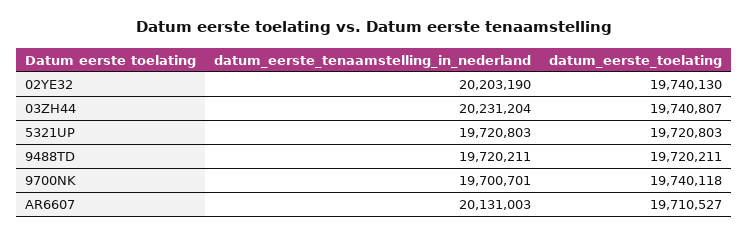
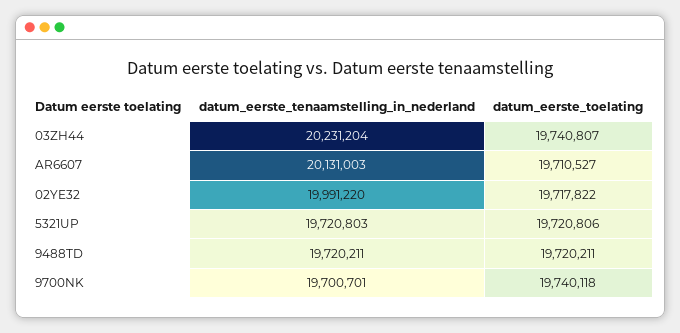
  {
    "datum_eerste_tenaamstelling_in_nederland": {
-     "02YE32": 20203190,
+     "02YE32": 19991220,
      "03ZH44": 20231204,
      "5321UP": 19720803,
      "9488TD": 19720211,
      "9700NK": 19700701,
      "AR6607": 20131003
    },
    "datum_eerste_toelating": {
-     "02YE32": 19740130,
+     "02YE32": 19717822,
      "03ZH44": 19740807,
-     "5321UP": 19720803,
+     "5321UP": 19720806,
      "9488TD": 19720211,
      "9700NK": 19740118,
      "AR6607": 19710527
    }
  }

